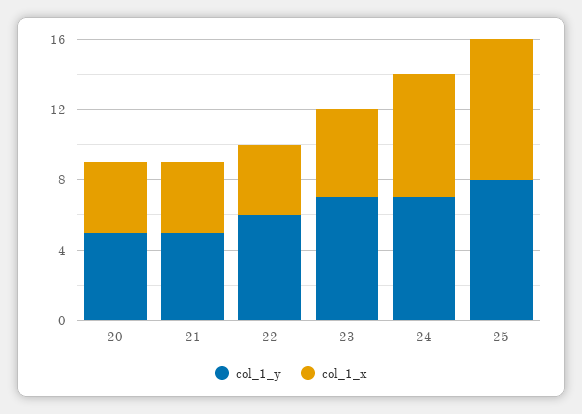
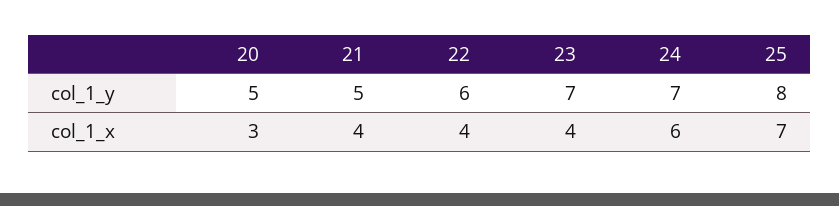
  {
    "col_1_y": {
      "20": 5,
      "21": 5,
      "22": 6,
      "23": 7,
      "24": 7,
      "25": 8
    },
    "col_1_x": {
-     "20": 4,
+     "20": 3,
      "21": 4,
      "22": 4,
-     "23": 5,
+     "23": 4,
-     "24": 7,
+     "24": 6,
-     "25": 8
+     "25": 7
    }
  }

